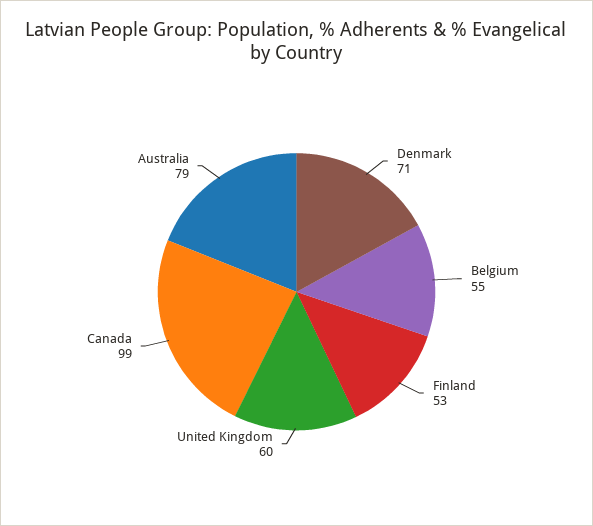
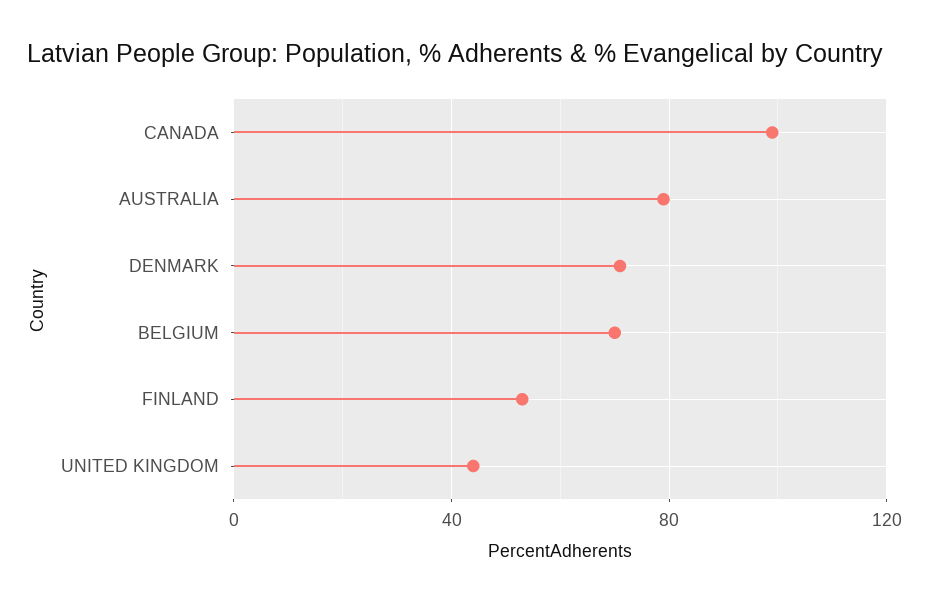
  {
    "Denmark": 71,
-   "Belgium": 55,
+   "Belgium": 70,
    "Finland": 53,
-   "United Kingdom": 60,
+   "United Kingdom": 45,
    "Canada": 99,
    "Australia": 79
  }

